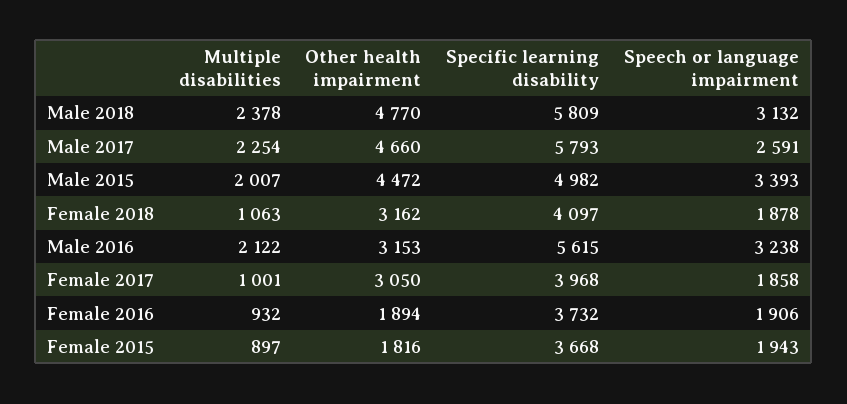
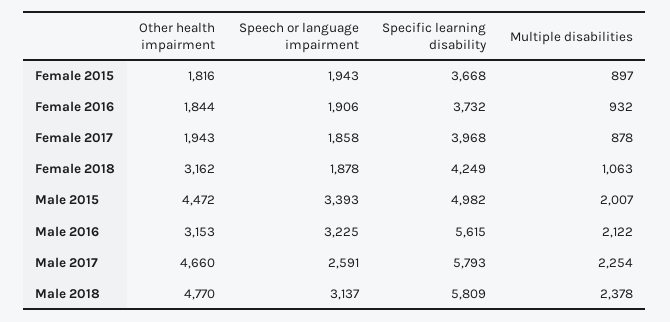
  {
    "Multiple disabilities": {
      "Male 2018": 2378,
      "Male 2017": 2254,
      "Male 2015": 2007,
      "Female 2018": 1063,
      "Male 2016": 2122,
-     "Female 2017": 1001,
+     "Female 2017": 878,
      "Female 2016": 932,
      "Female 2015": 897
    },
    "Other health impairment": {
      "Male 2018": 4770,
      "Male 2017": 4660,
      "Male 2015": 4472,
      "Female 2018": 3162,
      "Male 2016": 3153,
-     "Female 2017": 3050,
+     "Female 2017": 1943,
-     "Female 2016": 1894,
+     "Female 2016": 1844,
      "Female 2015": 1816
    },
    "Specific learning disability": {
      "Male 2018": 5809,
      "Male 2017": 5793,
      "Male 2015": 4982,
-     "Female 2018": 4097,
+     "Female 2018": 4249,
      "Male 2016": 5615,
      "Female 2017": 3968,
      "Female 2016": 3732,
      "Female 2015": 3668
    },
    "Speech or language impairment": {
-     "Male 2018": 3132,
+     "Male 2018": 3137,
      "Male 2017": 2591,
      "Male 2015": 3393,
      "Female 2018": 1878,
-     "Male 2016": 3238,
+     "Male 2016": 3225,
      "Female 2017": 1858,
      "Female 2016": 1906,
      "Female 2015": 1943
    }
  }

